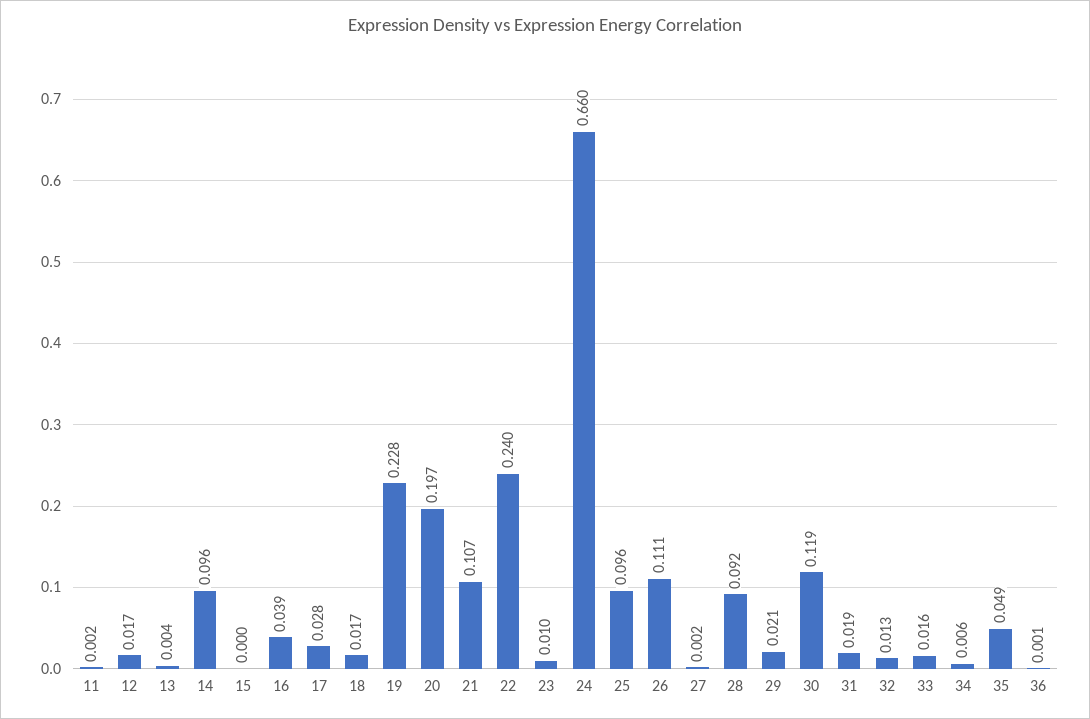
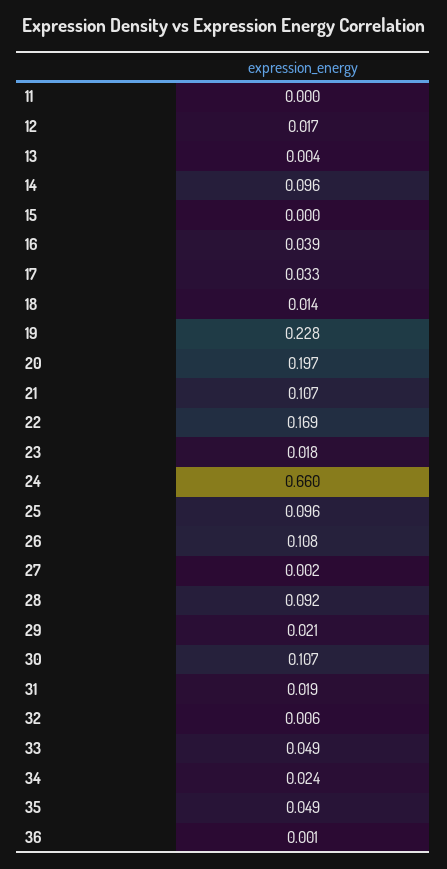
  {
-   "11": 0.002,
+   "11": 0,
    "12": 0.017,
    "13": 0.004,
    "14": 0.096,
    "15": 0,
    "16": 0.039,
-   "17": 0.028,
+   "17": 0.033,
-   "18": 0.017,
+   "18": 0.014,
    "19": 0.228,
    "20": 0.197,
    "21": 0.107,
-   "22": 0.24,
+   "22": 0.169,
-   "23": 0.01,
+   "23": 0.018,
    "24": 0.66,
    "25": 0.096,
-   "26": 0.111,
+   "26": 0.108,
    "27": 0.002,
    "28": 0.092,
    "29": 0.021,
-   "30": 0.119,
+   "30": 0.107,
    "31": 0.019,
-   "32": 0.013,
+   "32": 0.006,
-   "33": 0.016,
+   "33": 0.049,
-   "34": 0.006,
+   "34": 0.024,
    "35": 0.049,
    "36": 0.001
  }

